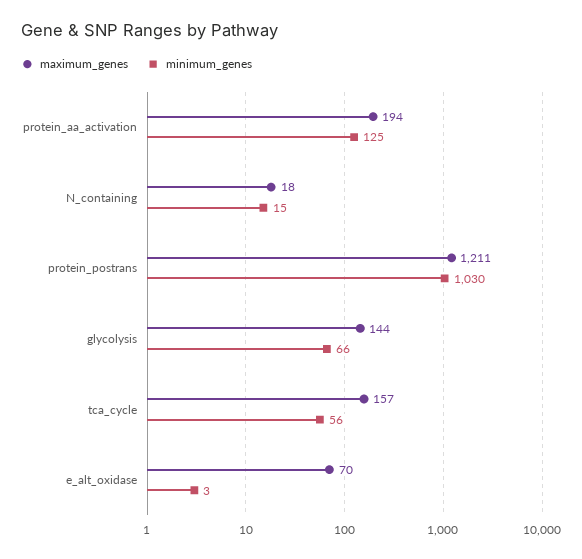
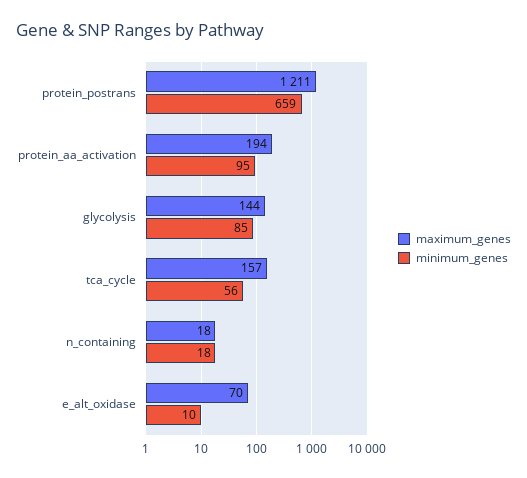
  {
    "maximum_genes": {
      "protein_aa_activation": 194,
      "N_containing": 18,
      "protein_postrans": 1211,
      "glycolysis": 144,
      "tca_cycle": 157,
      "e_alt_oxidase": 70
    },
    "minimum_genes": {
-     "protein_aa_activation": 125,
+     "protein_aa_activation": 95,
-     "N_containing": 15,
+     "N_containing": 18,
-     "protein_postrans": 1030,
+     "protein_postrans": 659,
-     "glycolysis": 66,
+     "glycolysis": 85,
      "tca_cycle": 56,
-     "e_alt_oxidase": 3
+     "e_alt_oxidase": 10
    }
  }

